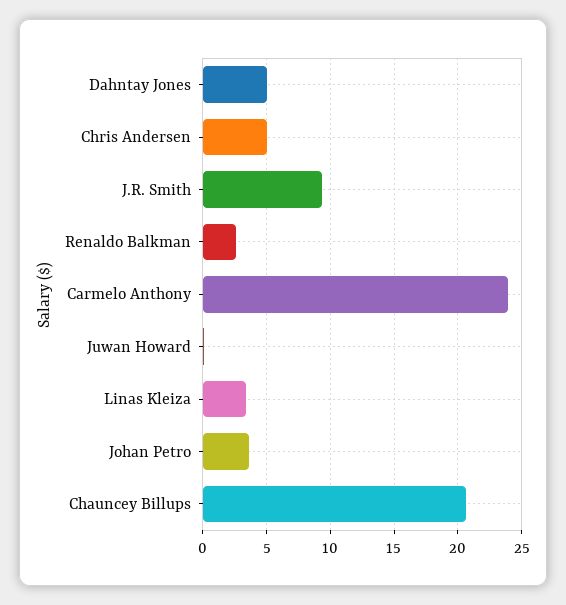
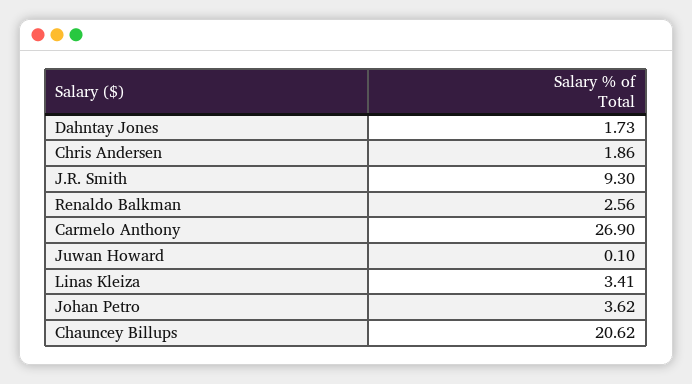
  {
-   "Dahntay Jones": 5,
+   "Dahntay Jones": 1.73,
-   "Chris Andersen": 5,
+   "Chris Andersen": 1.86,
    "J.R. Smith": 9.3,
    "Renaldo Balkman": 2.56,
-   "Carmelo Anthony": 24,
+   "Carmelo Anthony": 26.9,
    "Juwan Howard": 0.1,
    "Linas Kleiza": 3.41,
    "Johan Petro": 3.62,
    "Chauncey Billups": 20.62
  }

